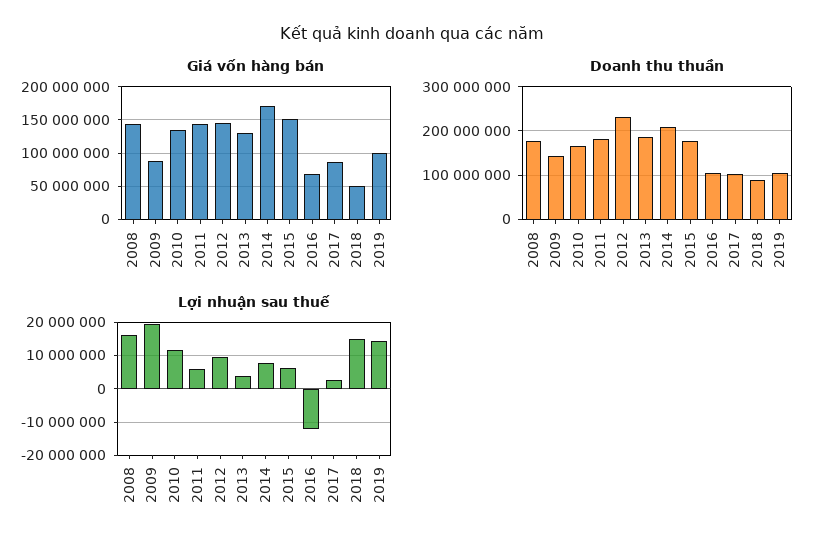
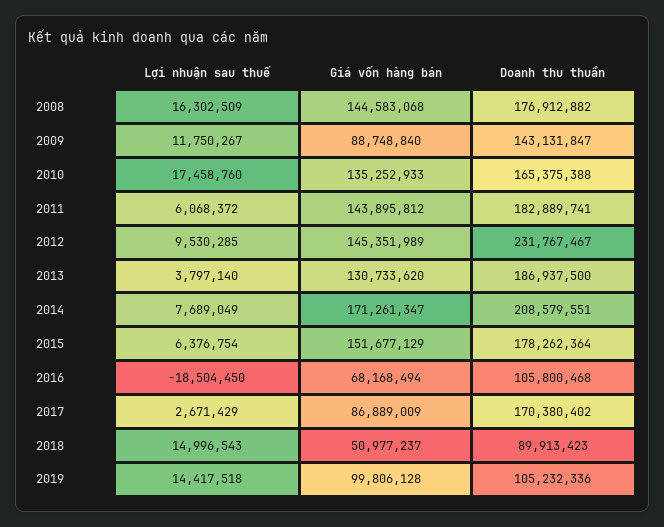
  {
    "Giá vốn hàng bán": {
      "2008": 144583068,
      "2009": 88748840,
      "2010": 135252933,
      "2011": 143895812,
      "2012": 145351989,
      "2013": 130733620,
      "2014": 171261347,
      "2015": 151677129,
      "2016": 68168494,
      "2017": 86889009,
      "2018": 50977237,
      "2019": 99806128
    },
    "Doanh thu thuần": {
      "2008": 176912882,
      "2009": 143131847,
      "2010": 165375388,
      "2011": 182889741,
      "2012": 231767467,
      "2013": 186937500,
      "2014": 208579551,
      "2015": 178262364,
      "2016": 105800468,
-     "2017": 100000000,
+     "2017": 170380402,
      "2018": 89913423,
      "2019": 105232336
    },
    "Lợi nhuận sau thuế": {
      "2008": 16302509,
-     "2009": 20000000,
+     "2009": 11750267,
-     "2010": 12000000,
+     "2010": 17458760,
      "2011": 6068372,
      "2012": 9530285,
      "2013": 3797140,
      "2014": 7689049,
      "2015": 6376754,
-     "2016": -12000000,
+     "2016": -18504450,
      "2017": 2671429,
      "2018": 14996543,
      "2019": 14417518
    }
  }

